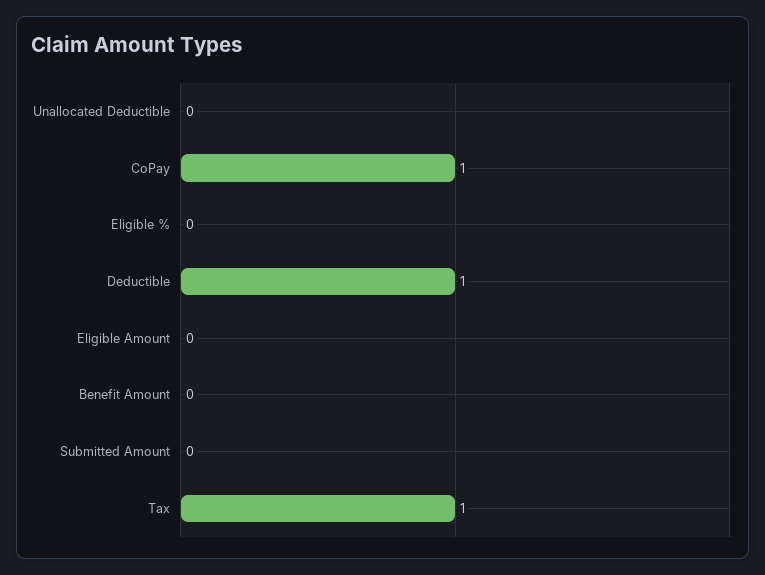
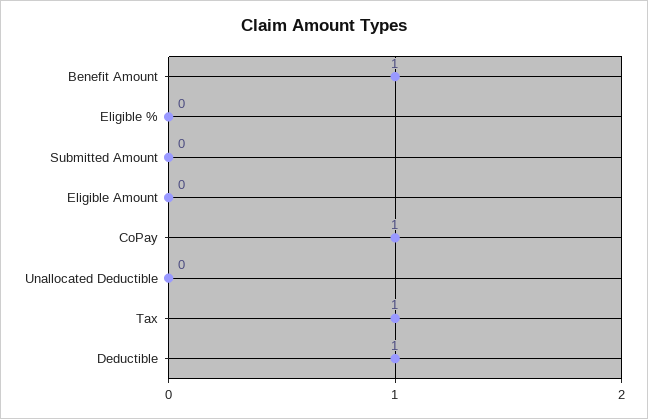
  {
    "Unallocated Deductible": 0,
    "CoPay": 1,
    "Eligible %": 0,
    "Deductible": 1,
    "Eligible Amount": 0,
-   "Benefit Amount": 0,
+   "Benefit Amount": 1,
    "Submitted Amount": 0,
    "Tax": 1
  }

